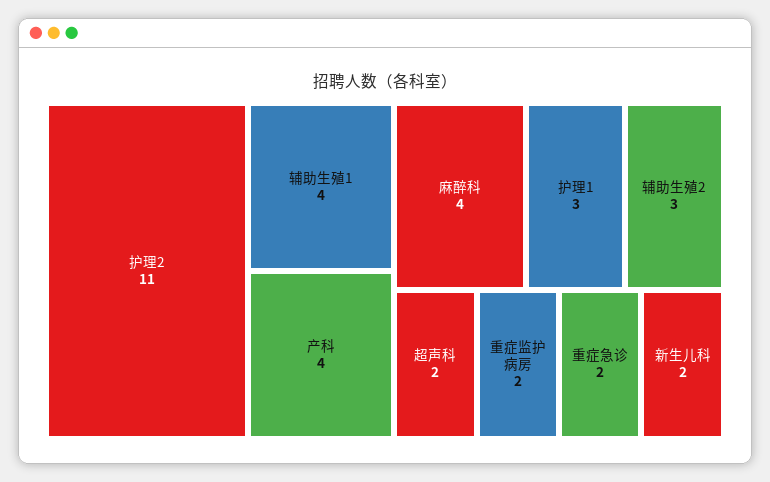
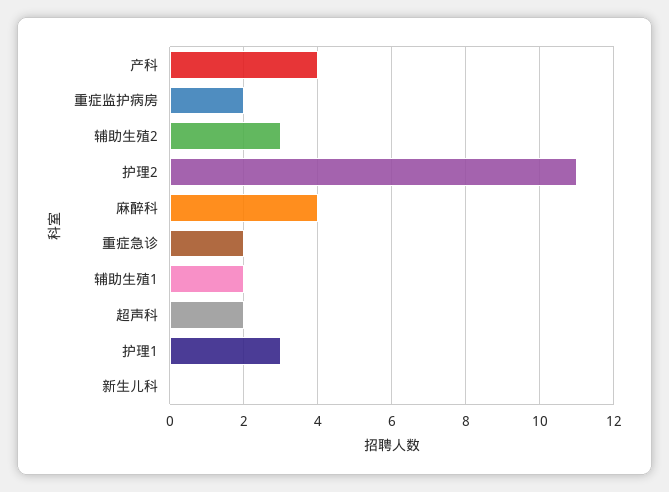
  {
    "护理2": 11,
-   "辅助生殖1": 4,
+   "辅助生殖1": 2,
    "产科": 4,
    "麻醉科": 4,
    "护理1": 3,
    "辅助生殖2": 3,
    "超声科": 2,
    "重症监护病房": 2,
    "重症急诊": 2,
-   "新生儿科": 2
+   "新生儿科": 0
  }

